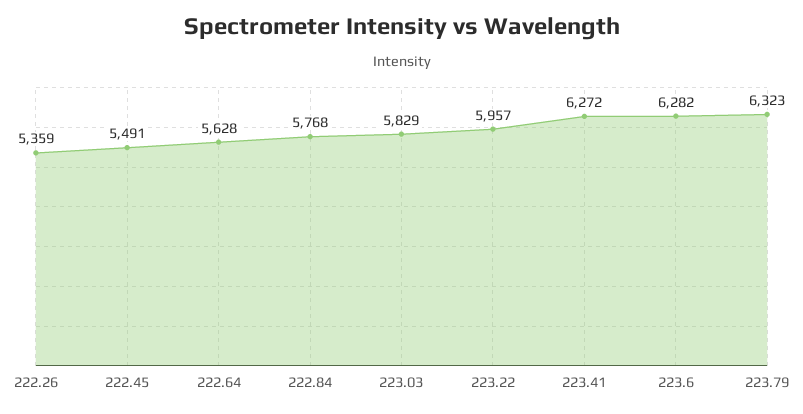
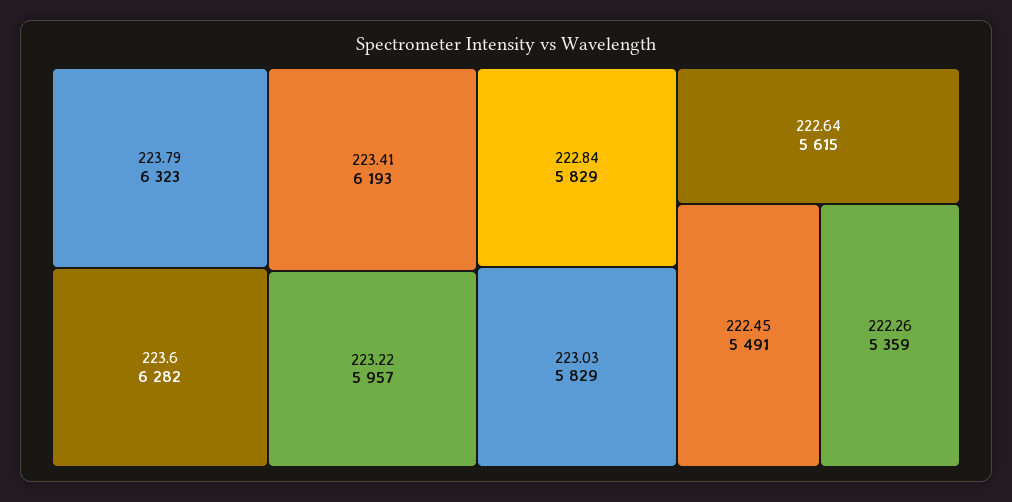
  {
    "222.26": 5359,
    "222.45": 5491,
-   "222.64": 5628,
+   "222.64": 5615,
-   "222.84": 5768,
+   "222.84": 5829,
    "223.03": 5829,
    "223.22": 5957,
-   "223.41": 6272,
+   "223.41": 6193,
    "223.6": 6282,
    "223.79": 6323
  }

